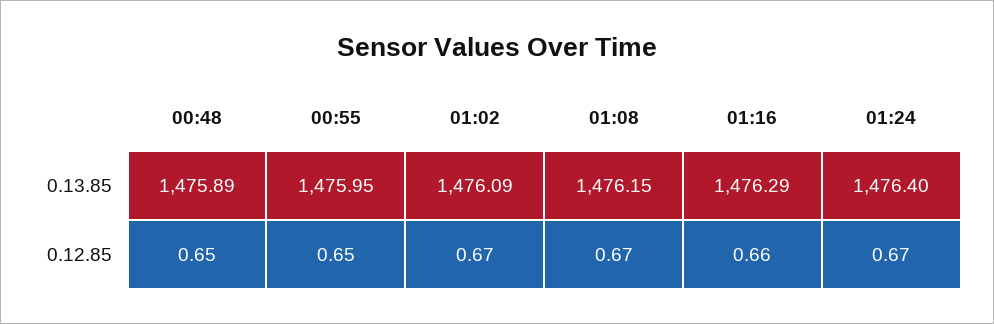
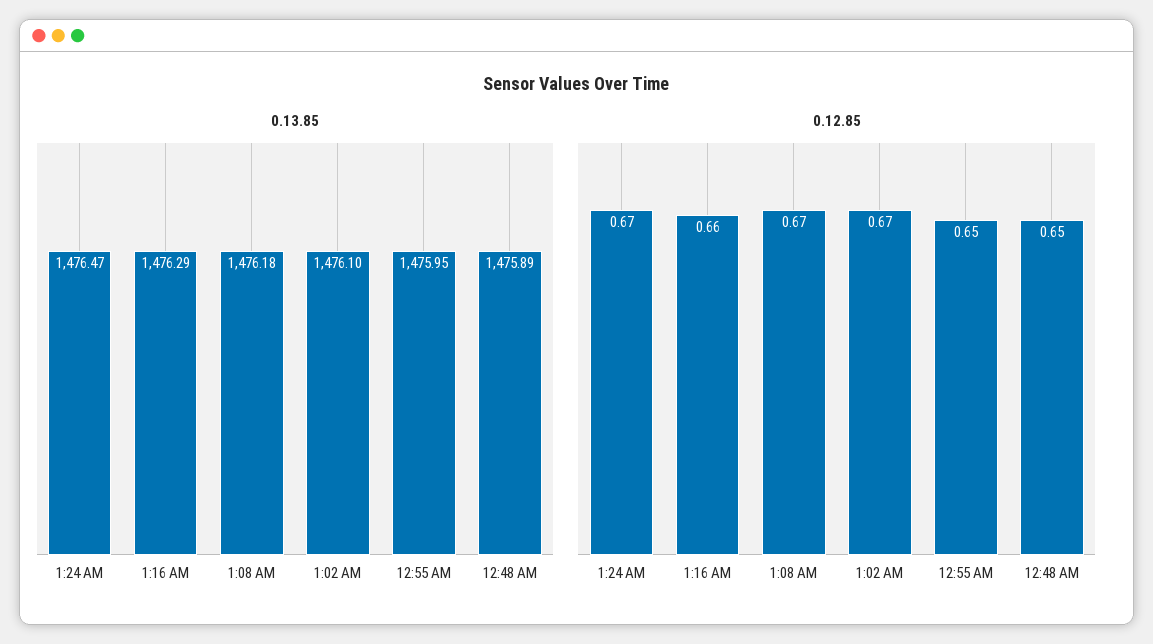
  {
    "0.13.85": {
      "00:48": 1475.89,
      "00:55": 1475.95,
-     "01:02": 1476.09,
+     "01:02": 1476.1,
-     "01:08": 1476.15,
+     "01:08": 1476.18,
      "01:16": 1476.29,
-     "01:24": 1476.4
+     "01:24": 1476.47
    },
    "0.12.85": {
      "00:48": 0.65,
      "00:55": 0.65,
      "01:02": 0.67,
      "01:08": 0.67,
      "01:16": 0.66,
      "01:24": 0.67
    }
  }

